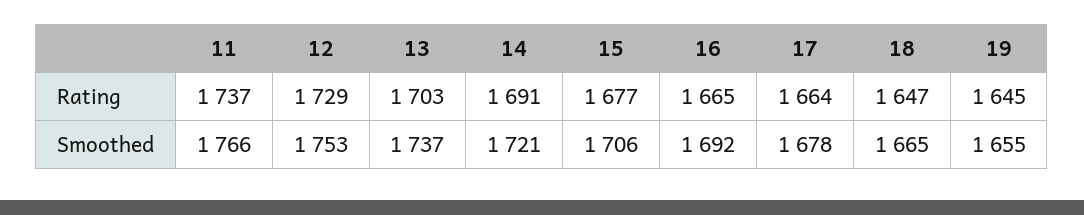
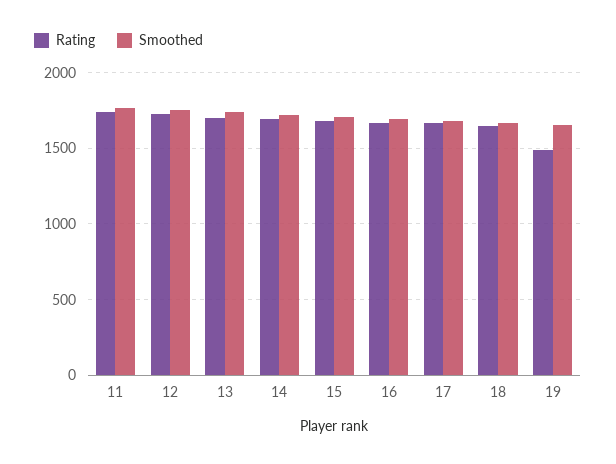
  {
    "Rating": {
      "11": 1737,
      "12": 1729,
      "13": 1703,
      "14": 1691,
      "15": 1677,
      "16": 1665,
      "17": 1664,
      "18": 1647,
-     "19": 1645
+     "19": 1500
    },
    "Smoothed": {
      "11": 1766,
      "12": 1753,
      "13": 1737,
      "14": 1721,
      "15": 1706,
      "16": 1692,
      "17": 1678,
      "18": 1665,
      "19": 1655
    }
  }

